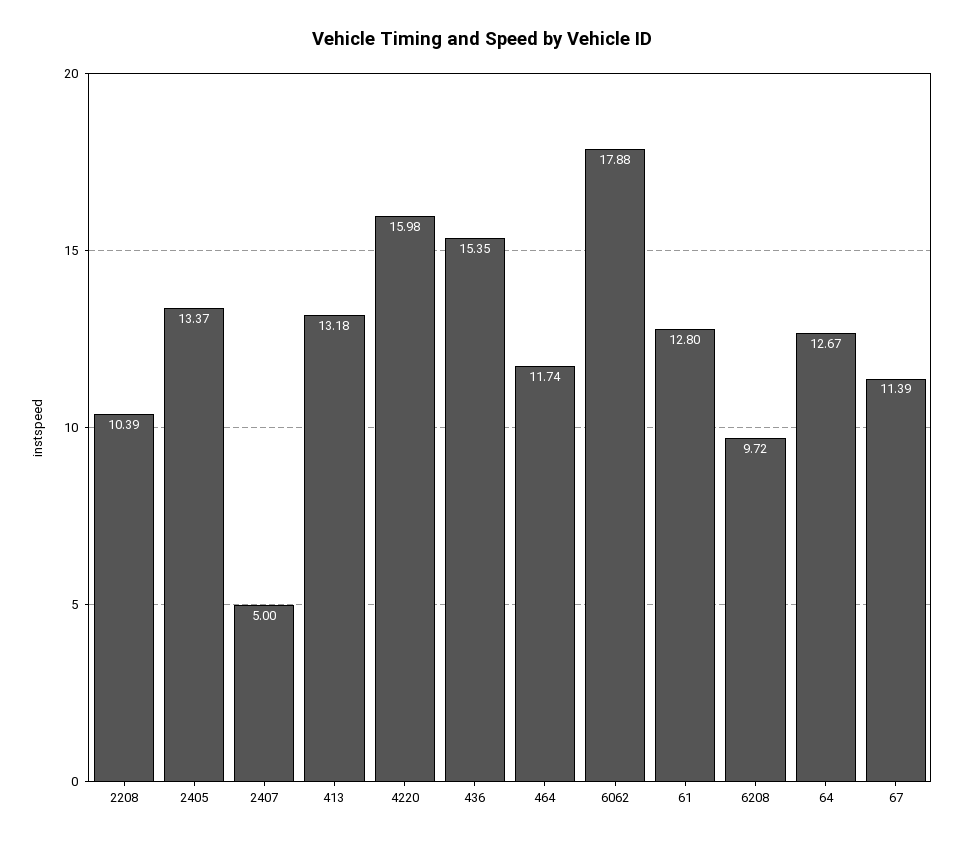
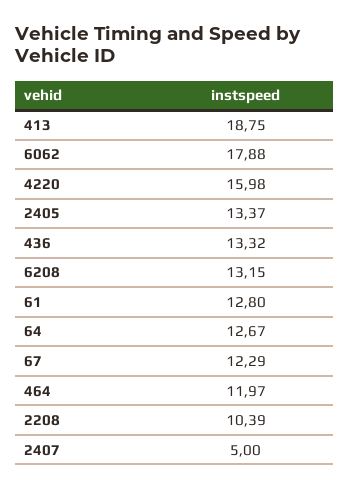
  {
    "2208": 10.39,
    "2405": 13.37,
    "2407": 5,
-   "413": 13.18,
+   "413": 18.75,
    "4220": 15.98,
-   "436": 15.35,
+   "436": 13.32,
-   "464": 11.74,
+   "464": 11.97,
    "6062": 17.88,
    "61": 12.8,
-   "6208": 9.72,
+   "6208": 13.15,
    "64": 12.67,
-   "67": 11.39
+   "67": 12.29
  }

